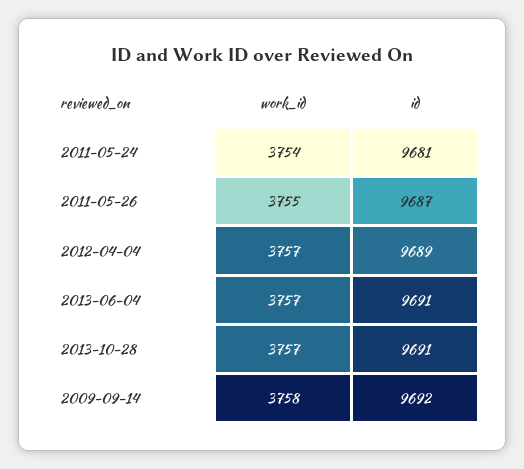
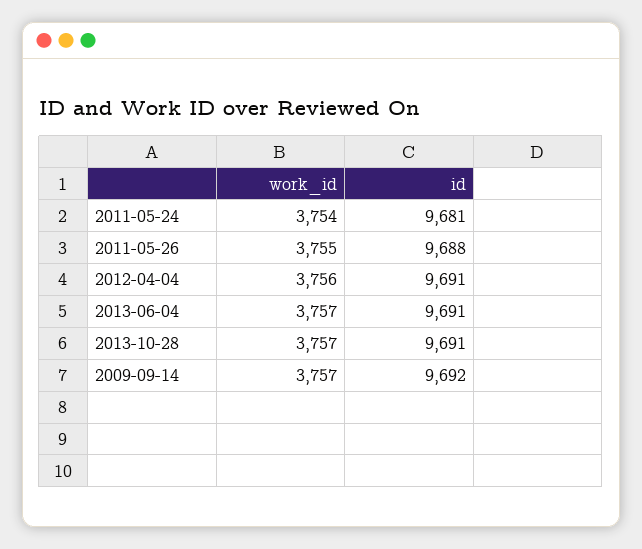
  {
    "work_id": {
      "2011-05-24": 3754,
      "2011-05-26": 3755,
-     "2012-04-04": 3757,
+     "2012-04-04": 3756,
      "2013-06-04": 3757,
      "2013-10-28": 3757,
-     "2009-09-14": 3758
+     "2009-09-14": 3757
    },
    "id": {
      "2011-05-24": 9681,
-     "2011-05-26": 9687,
+     "2011-05-26": 9688,
-     "2012-04-04": 9689,
+     "2012-04-04": 9691,
      "2013-06-04": 9691,
      "2013-10-28": 9691,
      "2009-09-14": 9692
    }
  }

